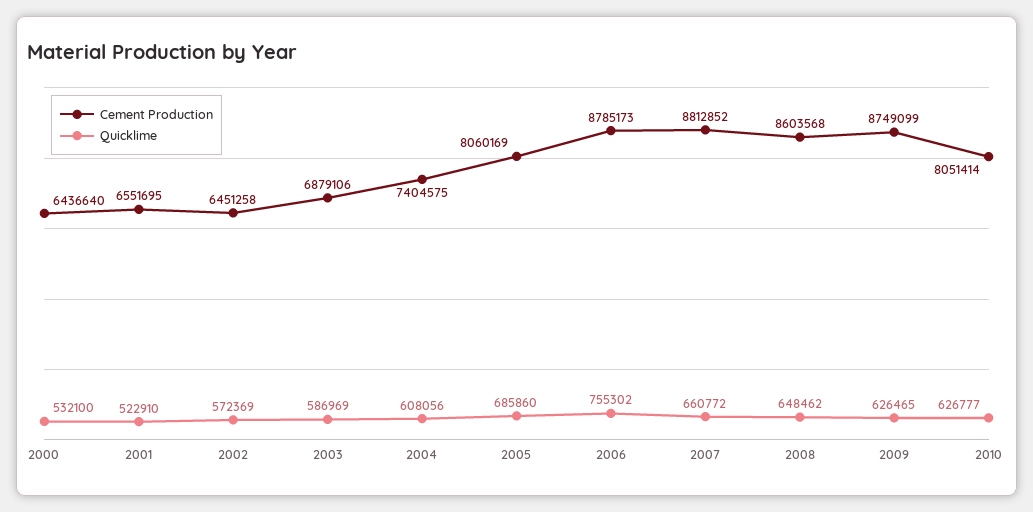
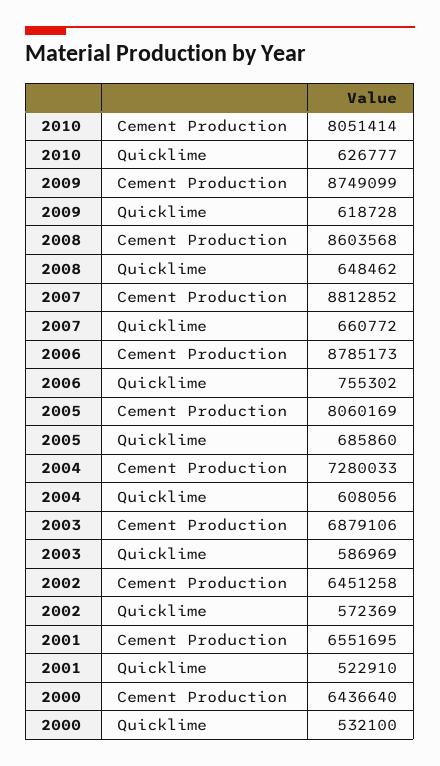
  {
    "Cement Production": {
      "2000": 6436640,
      "2001": 6551695,
      "2002": 6451258,
      "2003": 6879106,
-     "2004": 7404575,
+     "2004": 7280033,
      "2005": 8060169,
      "2006": 8785173,
      "2007": 8812852,
      "2008": 8603568,
      "2009": 8749099,
      "2010": 8051414
    },
    "Quicklime": {
      "2000": 532100,
      "2001": 522910,
      "2002": 572369,
      "2003": 586969,
      "2004": 608056,
      "2005": 685860,
      "2006": 755302,
      "2007": 660772,
      "2008": 648462,
-     "2009": 626465,
+     "2009": 618728,
      "2010": 626777
    }
  }

